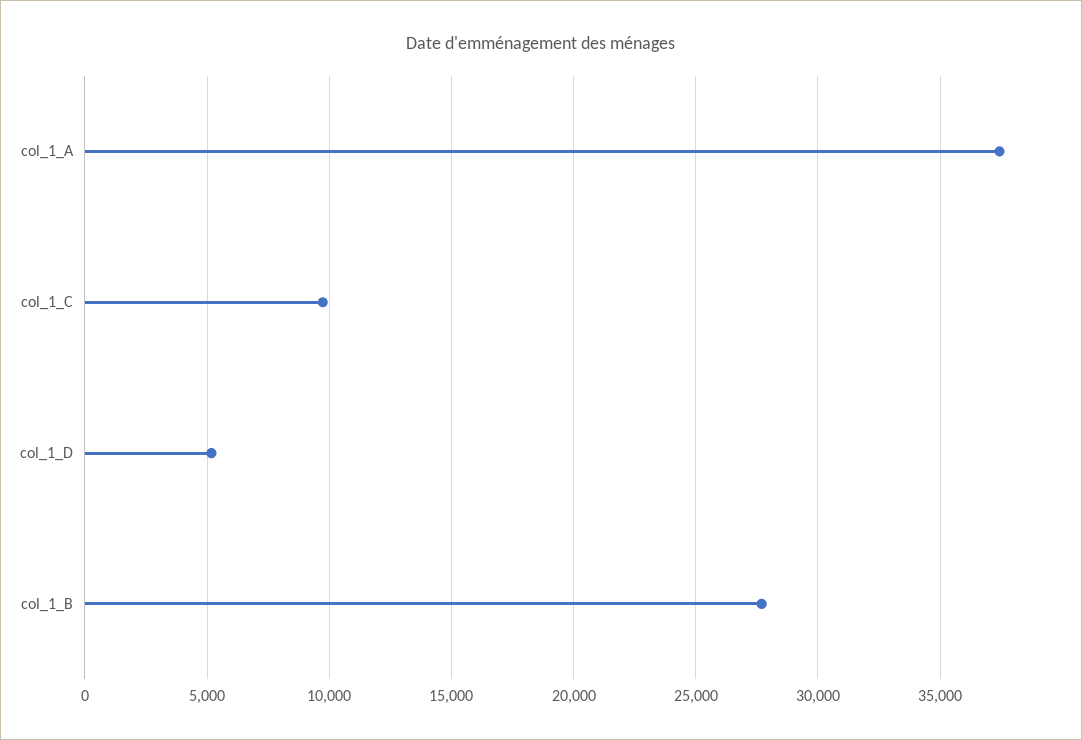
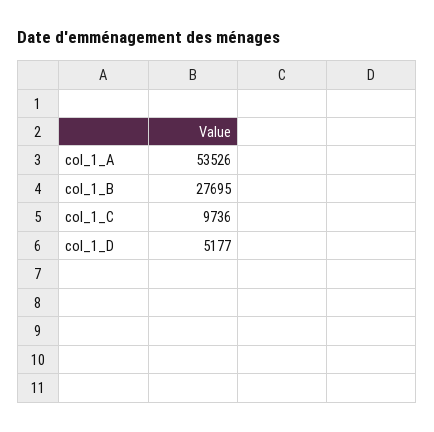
  {
-   "col_1_A": 37500,
+   "col_1_A": 53526,
    "col_1_C": 9736,
    "col_1_D": 5177,
    "col_1_B": 27695
  }

